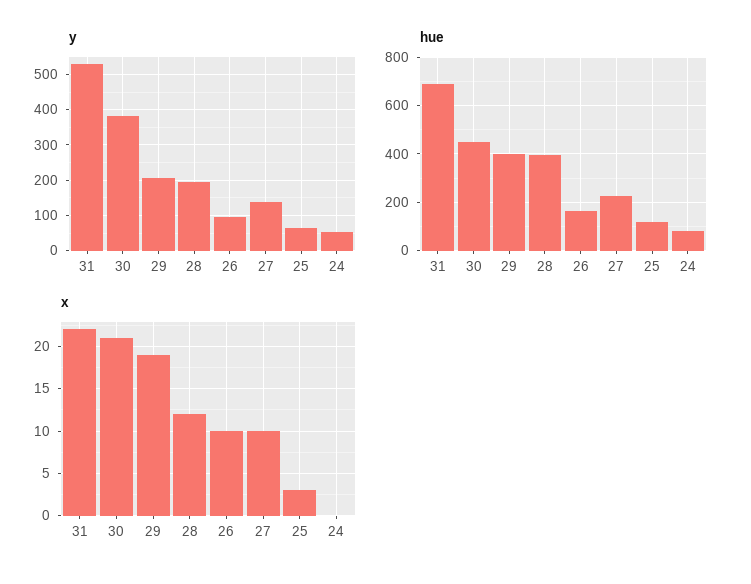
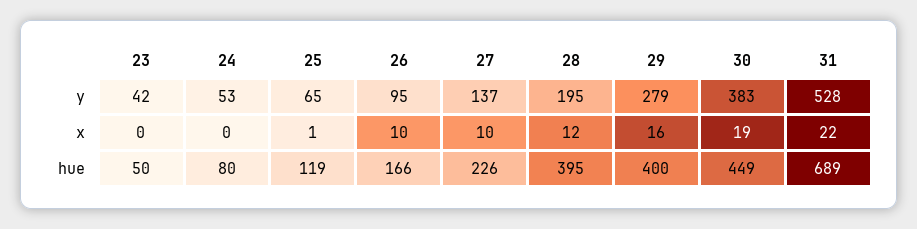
  {
    "y": {
      "31": 528,
      "30": 383,
-     "29": 200,
+     "29": 279,
      "28": 195,
      "26": 95,
      "27": 137,
      "25": 65,
-     "24": 53
+     "24": 53,
+     "23": 42
    },
    "hue": {
      "31": 689,
      "30": 449,
      "29": 400,
      "28": 395,
      "26": 166,
      "27": 226,
      "25": 119,
-     "24": 80
+     "24": 80,
+     "23": 50
    },
    "x": {
      "31": 22,
-     "30": 21,
+     "30": 19,
-     "29": 19,
+     "29": 16,
      "28": 12,
      "26": 10,
      "27": 10,
-     "25": 3,
+     "25": 1,
-     "24": 0
+     "24": 0,
+     "23": 0
    }
  }

